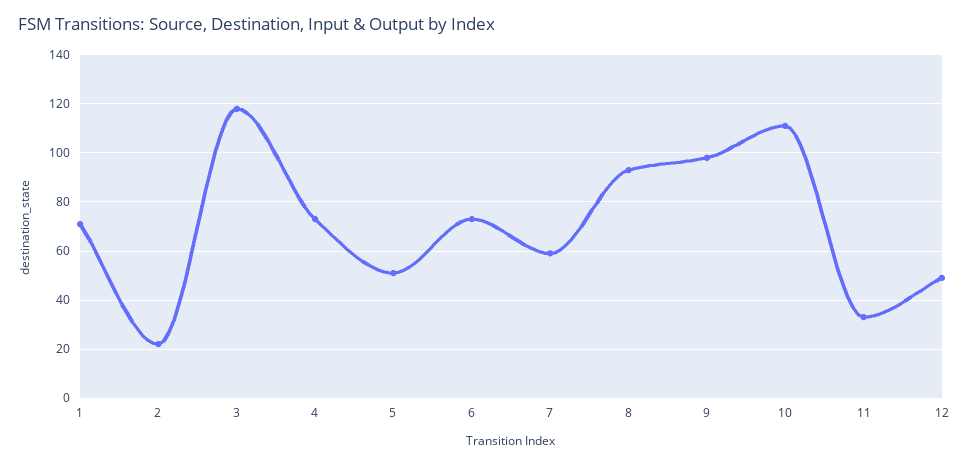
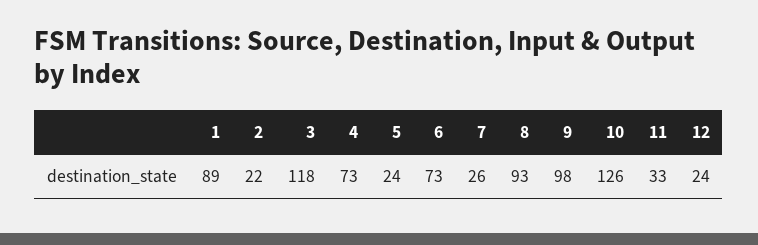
  {
-   "1": 70,
+   "1": 89,
    "2": 22,
    "3": 118,
    "4": 73,
-   "5": 50,
+   "5": 24,
    "6": 73,
-   "7": 60,
+   "7": 26,
    "8": 93,
    "9": 98,
-   "10": 110,
+   "10": 126,
    "11": 33,
-   "12": 50
+   "12": 24
  }

